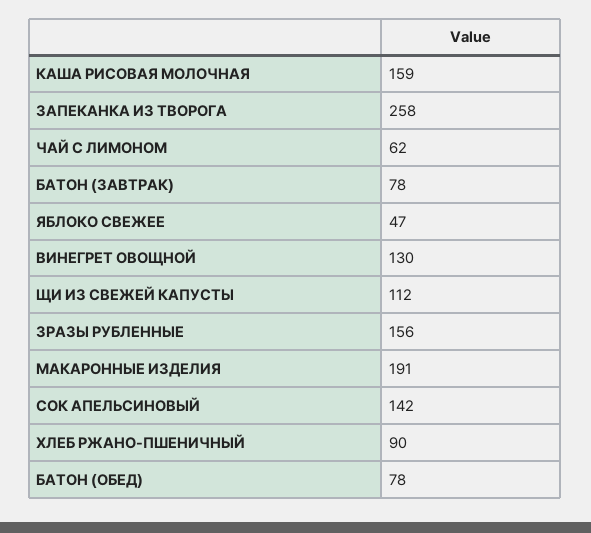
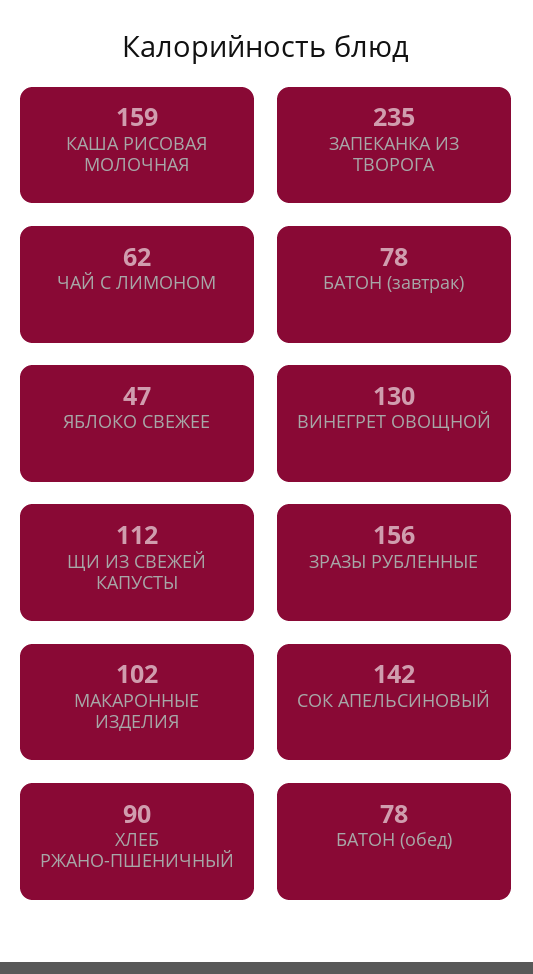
  {
    "КАША РИСОВАЯ МОЛОЧНАЯ": 159,
-   "ЗАПЕКАНКА ИЗ ТВОРОГА": 258,
+   "ЗАПЕКАНКА ИЗ ТВОРОГА": 235,
    "ЧАЙ С ЛИМОНОМ": 62,
    "БАТОН (ЗАВТРАК)": 78,
    "ЯБЛОКО СВЕЖЕЕ": 47,
    "ВИНЕГРЕТ ОВОЩНОЙ": 130,
    "ЩИ ИЗ СВЕЖЕЙ КАПУСТЫ": 112,
    "ЗРАЗЫ РУБЛЕННЫЕ": 156,
-   "МАКАРОННЫЕ ИЗДЕЛИЯ": 191,
+   "МАКАРОННЫЕ ИЗДЕЛИЯ": 102,
    "СОК АПЕЛЬСИНОВЫЙ": 142,
    "ХЛЕБ РЖАНО-ПШЕНИЧНЫЙ": 90,
    "БАТОН (ОБЕД)": 78
  }

